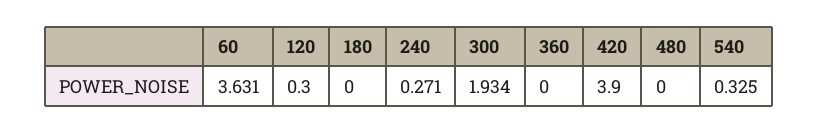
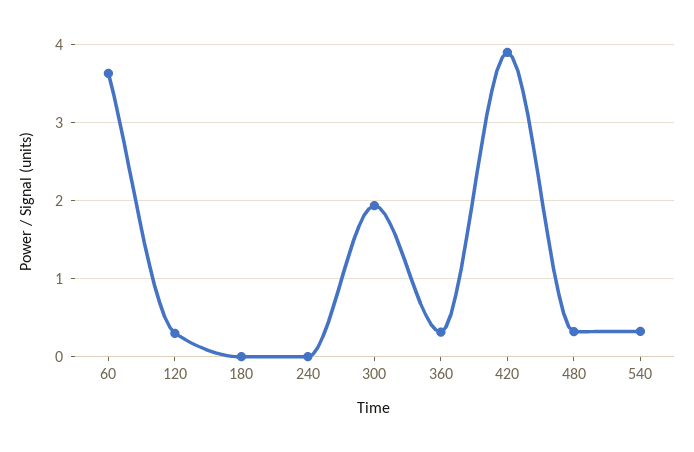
  {
    "60": 3.631,
    "120": 0.3,
    "180": 0,
-   "240": 0.271,
+   "240": 0,
    "300": 1.934,
-   "360": 0,
+   "360": 0.3,
    "420": 3.9,
-   "480": 0,
+   "480": 0.3,
    "540": 0.325
  }

